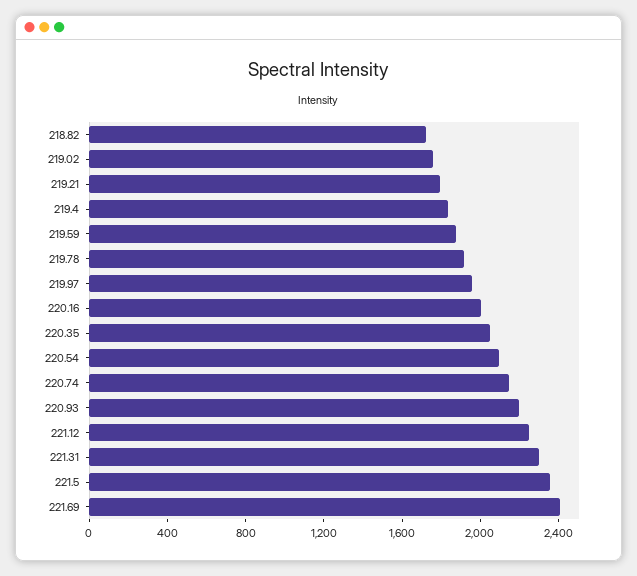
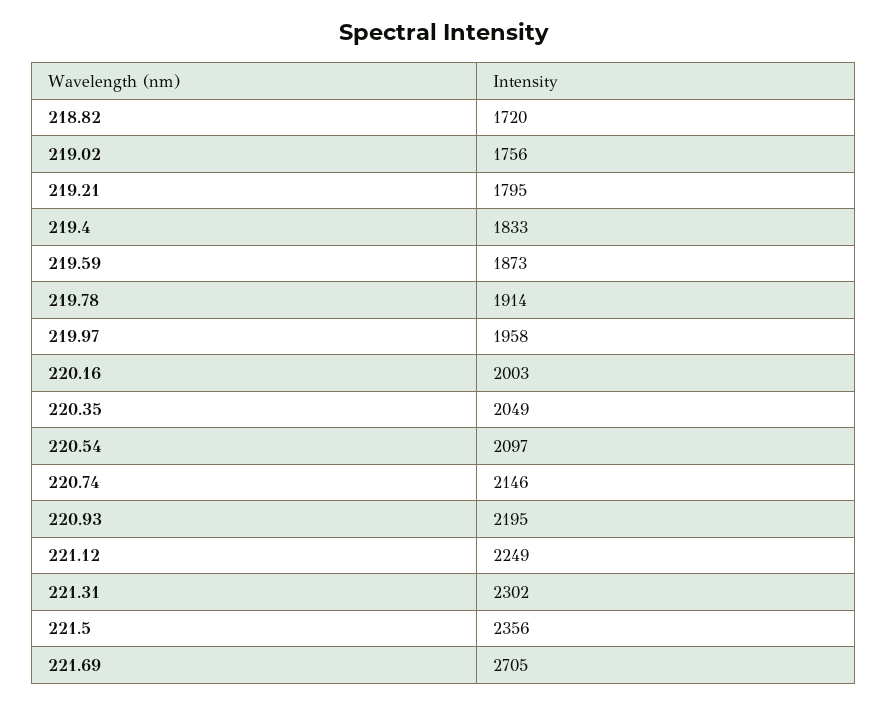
  {
    "218.82": 1720,
    "219.02": 1756,
    "219.21": 1795,
    "219.4": 1833,
    "219.59": 1873,
    "219.78": 1914,
    "219.97": 1958,
    "220.16": 2003,
    "220.35": 2049,
    "220.54": 2097,
    "220.74": 2146,
    "220.93": 2195,
    "221.12": 2249,
    "221.31": 2302,
    "221.5": 2356,
-   "221.69": 2400
+   "221.69": 2705
  }

